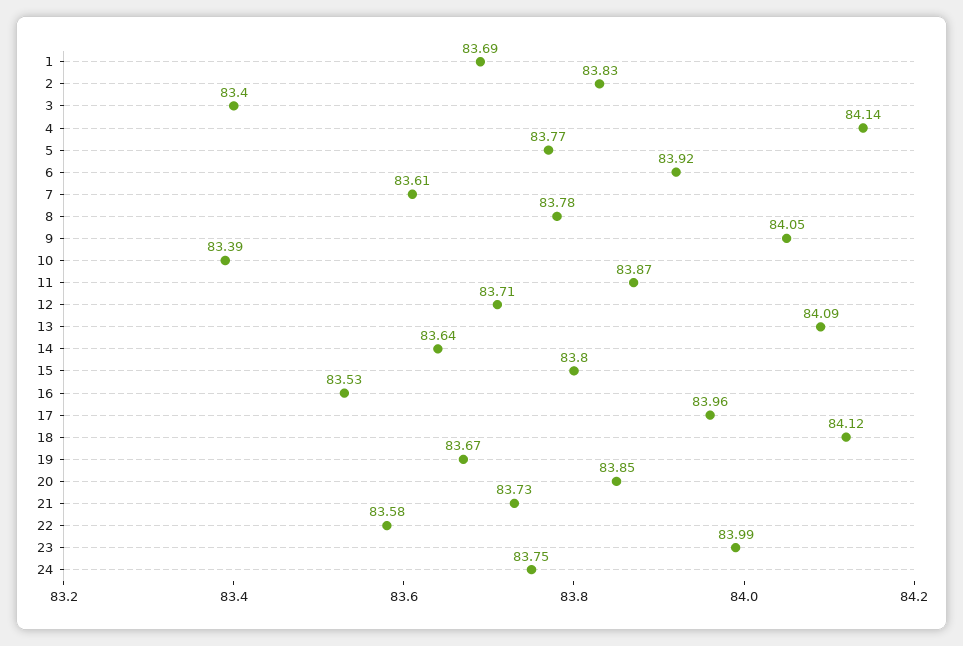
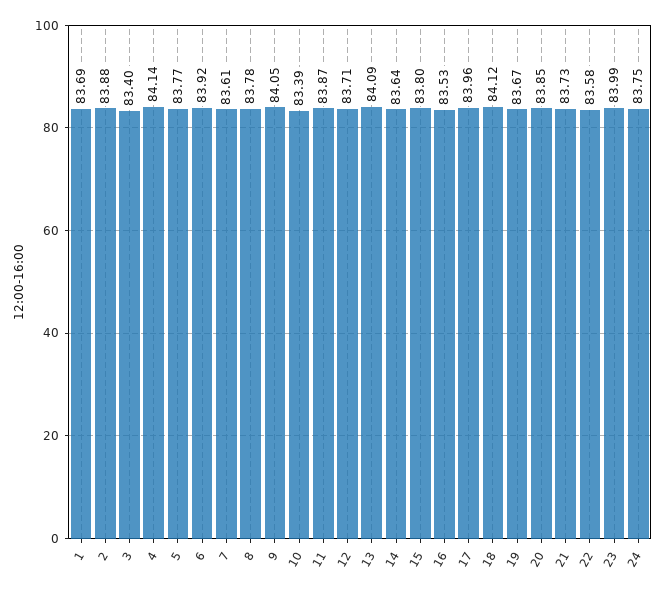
  {
    "1": 83.69,
-   "2": 83.83,
+   "2": 83.88,
    "3": 83.4,
    "4": 84.14,
    "5": 83.77,
    "6": 83.92,
    "7": 83.61,
    "8": 83.78,
    "9": 84.05,
    "10": 83.39,
    "11": 83.87,
    "12": 83.71,
    "13": 84.09,
    "14": 83.64,
    "15": 83.8,
    "16": 83.53,
    "17": 83.96,
    "18": 84.12,
    "19": 83.67,
    "20": 83.85,
    "21": 83.73,
    "22": 83.58,
    "23": 83.99,
    "24": 83.75
  }

